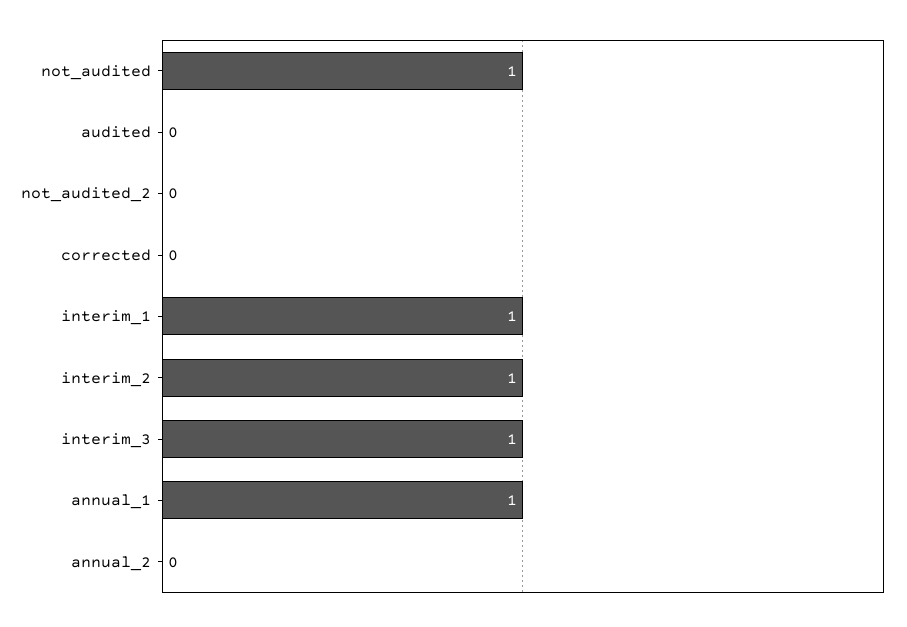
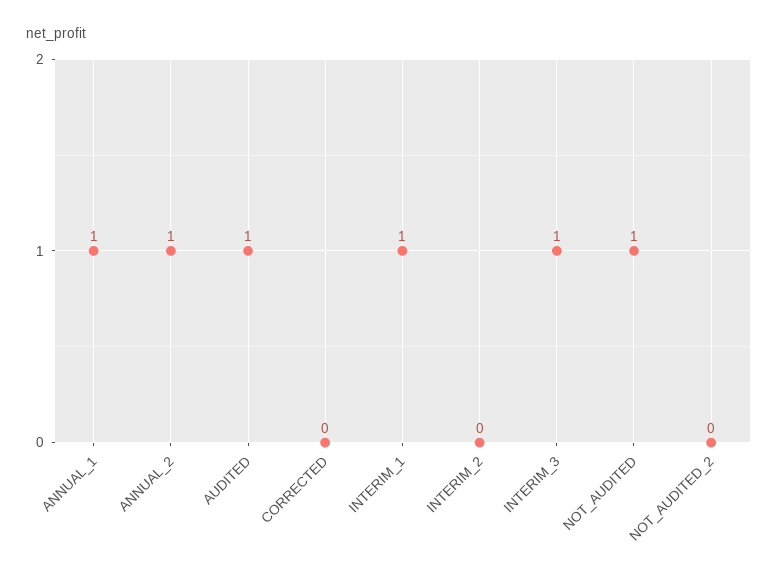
  {
    "not_audited": 1,
-   "audited": 0,
+   "audited": 1,
    "not_audited_2": 0,
    "corrected": 0,
    "interim_1": 1,
-   "interim_2": 1,
+   "interim_2": 0,
    "interim_3": 1,
    "annual_1": 1,
-   "annual_2": 0
+   "annual_2": 1
  }

